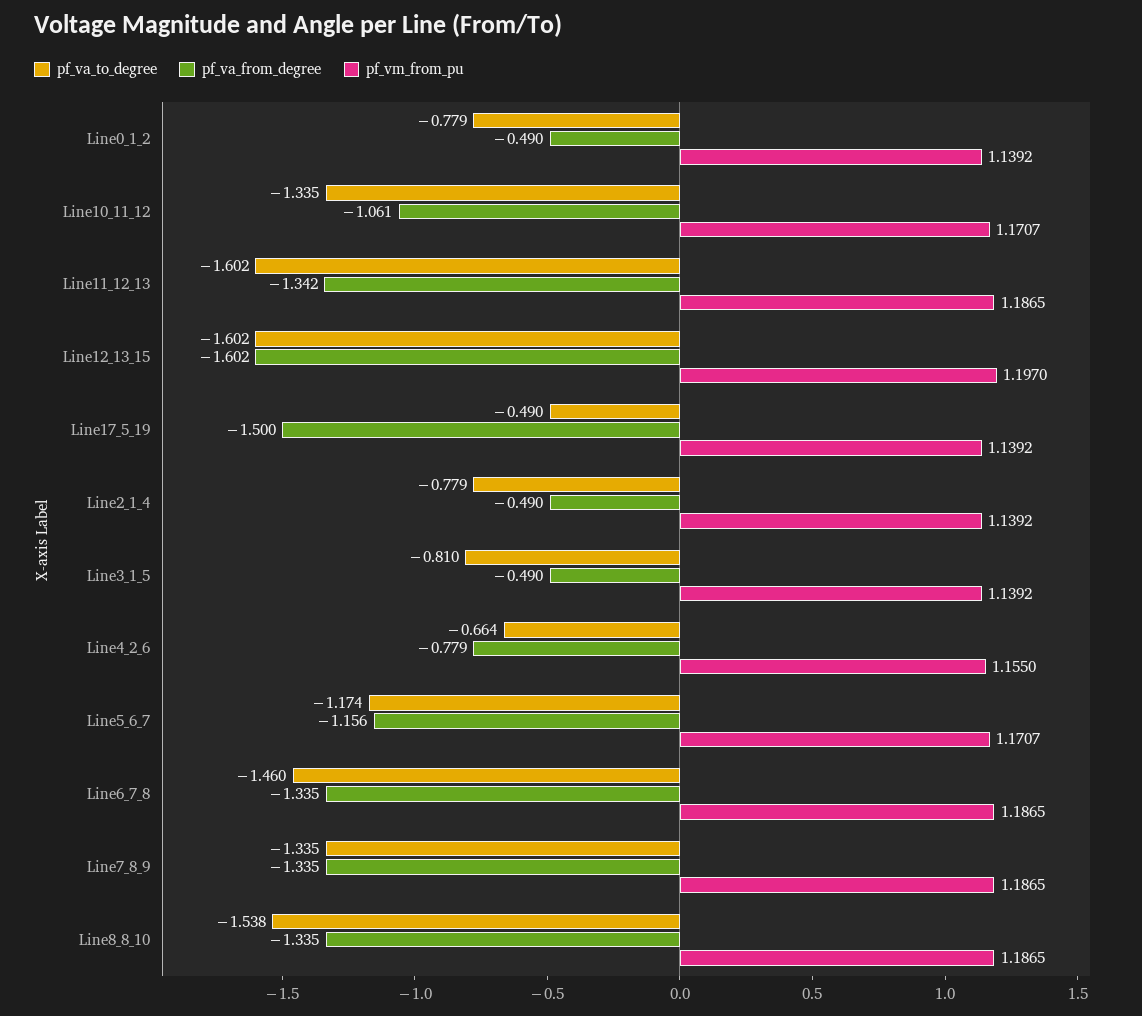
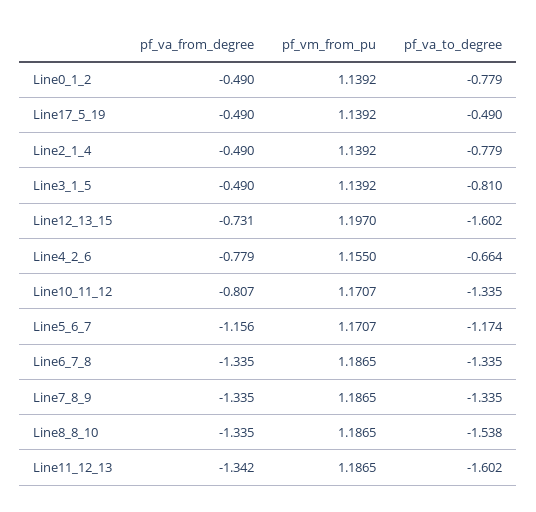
  {
    "pf_va_to_degree": {
      "Line0_1_2": -0.779,
      "Line10_11_12": -1.335,
      "Line11_12_13": -1.602,
      "Line12_13_15": -1.602,
      "Line17_5_19": -0.49,
      "Line2_1_4": -0.779,
      "Line3_1_5": -0.81,
      "Line4_2_6": -0.664,
      "Line5_6_7": -1.174,
-     "Line6_7_8": -1.46,
+     "Line6_7_8": -1.335,
      "Line7_8_9": -1.335,
      "Line8_8_10": -1.538
    },
    "pf_va_from_degree": {
      "Line0_1_2": -0.49,
-     "Line10_11_12": -1.061,
+     "Line10_11_12": -0.807,
      "Line11_12_13": -1.342,
-     "Line12_13_15": -1.602,
+     "Line12_13_15": -0.731,
-     "Line17_5_19": -1.5,
+     "Line17_5_19": -0.49,
      "Line2_1_4": -0.49,
      "Line3_1_5": -0.49,
      "Line4_2_6": -0.779,
      "Line5_6_7": -1.156,
      "Line6_7_8": -1.335,
      "Line7_8_9": -1.335,
      "Line8_8_10": -1.335
    },
    "pf_vm_from_pu": {
      "Line0_1_2": 1.1392,
      "Line10_11_12": 1.1707,
      "Line11_12_13": 1.1865,
      "Line12_13_15": 1.197,
      "Line17_5_19": 1.1392,
      "Line2_1_4": 1.1392,
      "Line3_1_5": 1.1392,
      "Line4_2_6": 1.155,
      "Line5_6_7": 1.1707,
      "Line6_7_8": 1.1865,
      "Line7_8_9": 1.1865,
      "Line8_8_10": 1.1865
    }
  }

